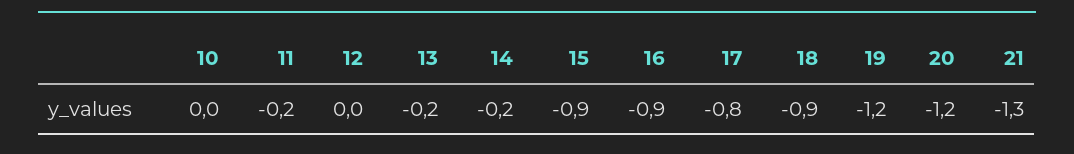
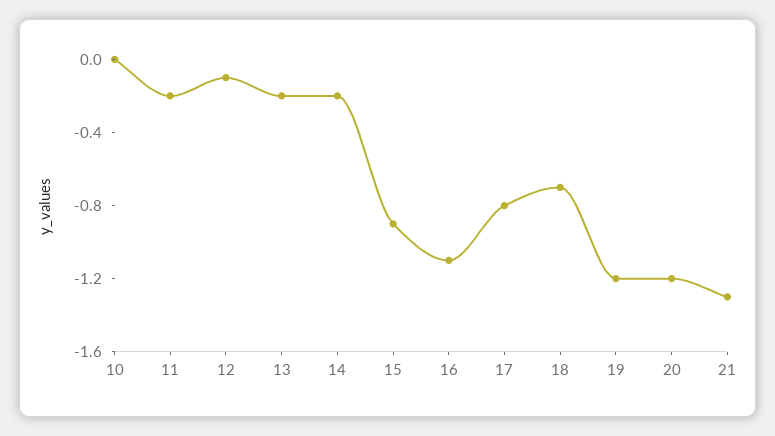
  {
    "10": 0,
    "11": -0.2,
-   "12": 0,
+   "12": -0.1,
    "13": -0.2,
    "14": -0.2,
    "15": -0.9,
-   "16": -0.9,
+   "16": -1.1,
    "17": -0.8,
-   "18": -0.9,
+   "18": -0.7,
    "19": -1.2,
    "20": -1.2,
    "21": -1.3
  }

